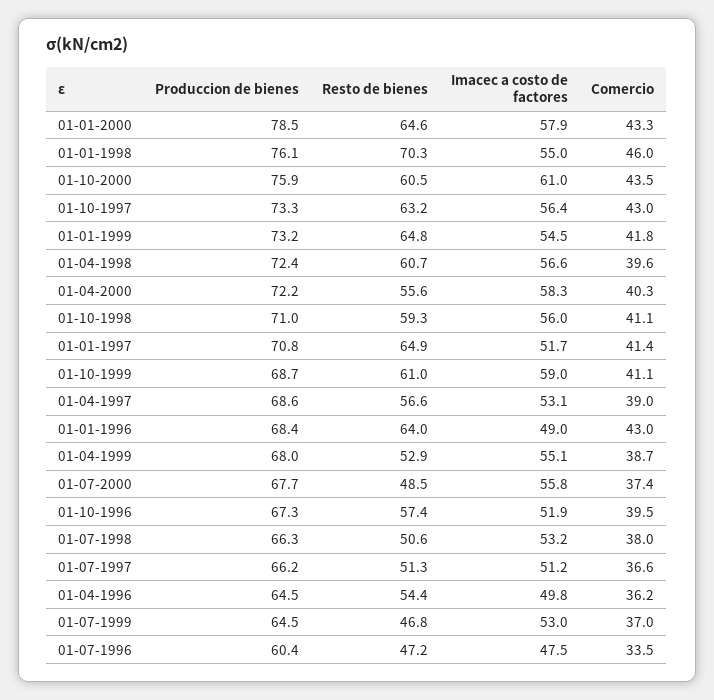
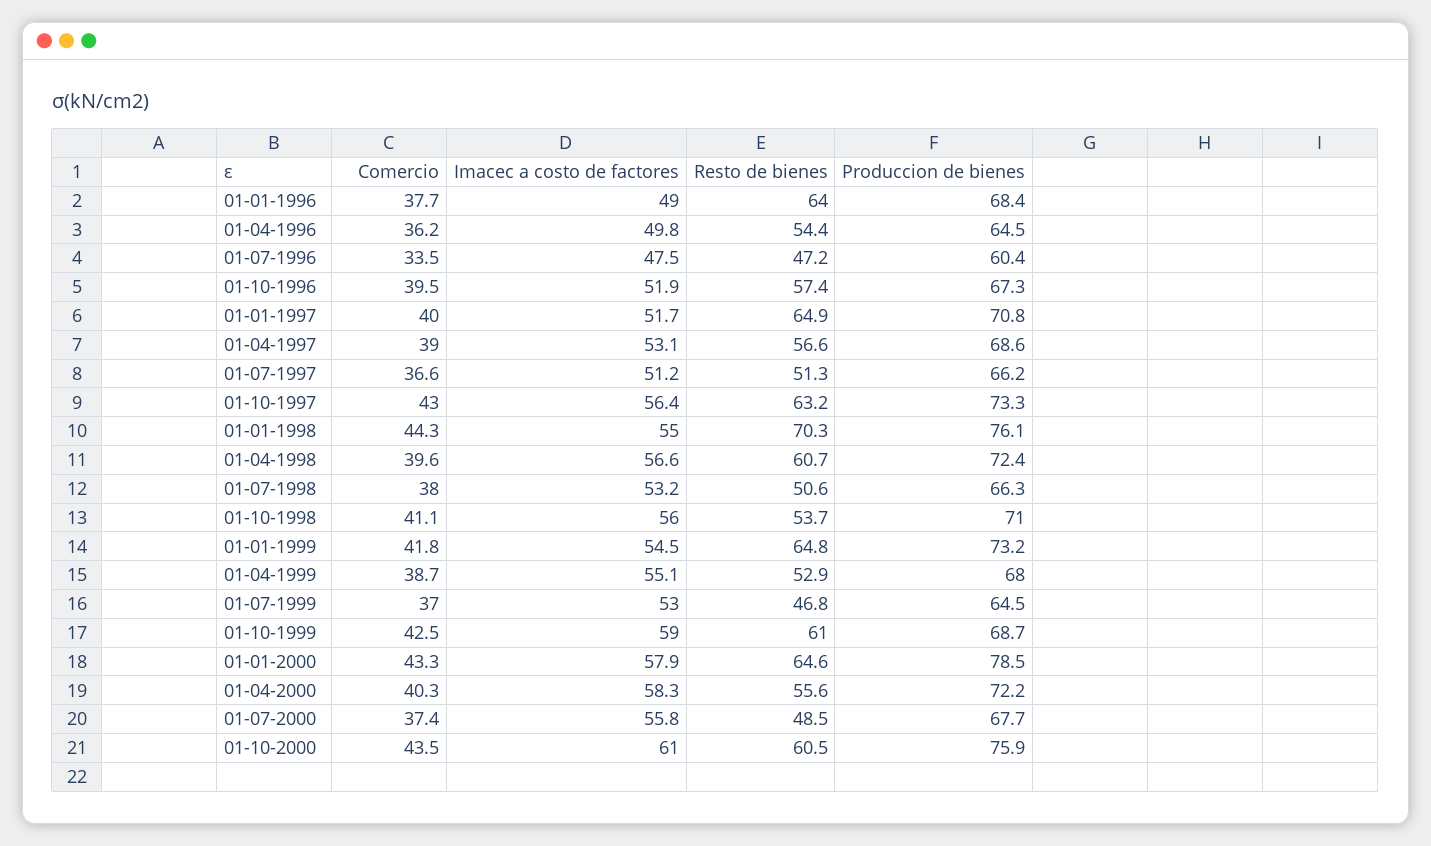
  {
    "Produccion de bienes": {
      "01-01-2000": 78.5,
      "01-01-1998": 76.1,
      "01-10-2000": 75.9,
      "01-10-1997": 73.3,
      "01-01-1999": 73.2,
      "01-04-1998": 72.4,
      "01-04-2000": 72.2,
      "01-10-1998": 71,
      "01-01-1997": 70.8,
      "01-10-1999": 68.7,
      "01-04-1997": 68.6,
      "01-01-1996": 68.4,
      "01-04-1999": 68,
      "01-07-2000": 67.7,
      "01-10-1996": 67.3,
      "01-07-1998": 66.3,
      "01-07-1997": 66.2,
      "01-04-1996": 64.5,
      "01-07-1999": 64.5,
      "01-07-1996": 60.4
    },
    "Resto de bienes": {
      "01-01-2000": 64.6,
      "01-01-1998": 70.3,
      "01-10-2000": 60.5,
      "01-10-1997": 63.2,
      "01-01-1999": 64.8,
      "01-04-1998": 60.7,
      "01-04-2000": 55.6,
-     "01-10-1998": 59.3,
+     "01-10-1998": 53.7,
      "01-01-1997": 64.9,
      "01-10-1999": 61,
      "01-04-1997": 56.6,
      "01-01-1996": 64,
      "01-04-1999": 52.9,
      "01-07-2000": 48.5,
      "01-10-1996": 57.4,
      "01-07-1998": 50.6,
      "01-07-1997": 51.3,
      "01-04-1996": 54.4,
      "01-07-1999": 46.8,
      "01-07-1996": 47.2
    },
    "Imacec a costo de factores": {
      "01-01-2000": 57.9,
      "01-01-1998": 55,
      "01-10-2000": 61,
      "01-10-1997": 56.4,
      "01-01-1999": 54.5,
      "01-04-1998": 56.6,
      "01-04-2000": 58.3,
      "01-10-1998": 56,
      "01-01-1997": 51.7,
      "01-10-1999": 59,
      "01-04-1997": 53.1,
      "01-01-1996": 49,
      "01-04-1999": 55.1,
      "01-07-2000": 55.8,
      "01-10-1996": 51.9,
      "01-07-1998": 53.2,
      "01-07-1997": 51.2,
      "01-04-1996": 49.8,
      "01-07-1999": 53,
      "01-07-1996": 47.5
    },
    "Comercio": {
      "01-01-2000": 43.3,
-     "01-01-1998": 46,
+     "01-01-1998": 44.3,
      "01-10-2000": 43.5,
      "01-10-1997": 43,
      "01-01-1999": 41.8,
      "01-04-1998": 39.6,
      "01-04-2000": 40.3,
      "01-10-1998": 41.1,
-     "01-01-1997": 41.4,
+     "01-01-1997": 40,
-     "01-10-1999": 41.1,
+     "01-10-1999": 42.5,
      "01-04-1997": 39,
-     "01-01-1996": 43,
+     "01-01-1996": 37.7,
      "01-04-1999": 38.7,
      "01-07-2000": 37.4,
      "01-10-1996": 39.5,
      "01-07-1998": 38,
      "01-07-1997": 36.6,
      "01-04-1996": 36.2,
      "01-07-1999": 37,
      "01-07-1996": 33.5
    }
  }

